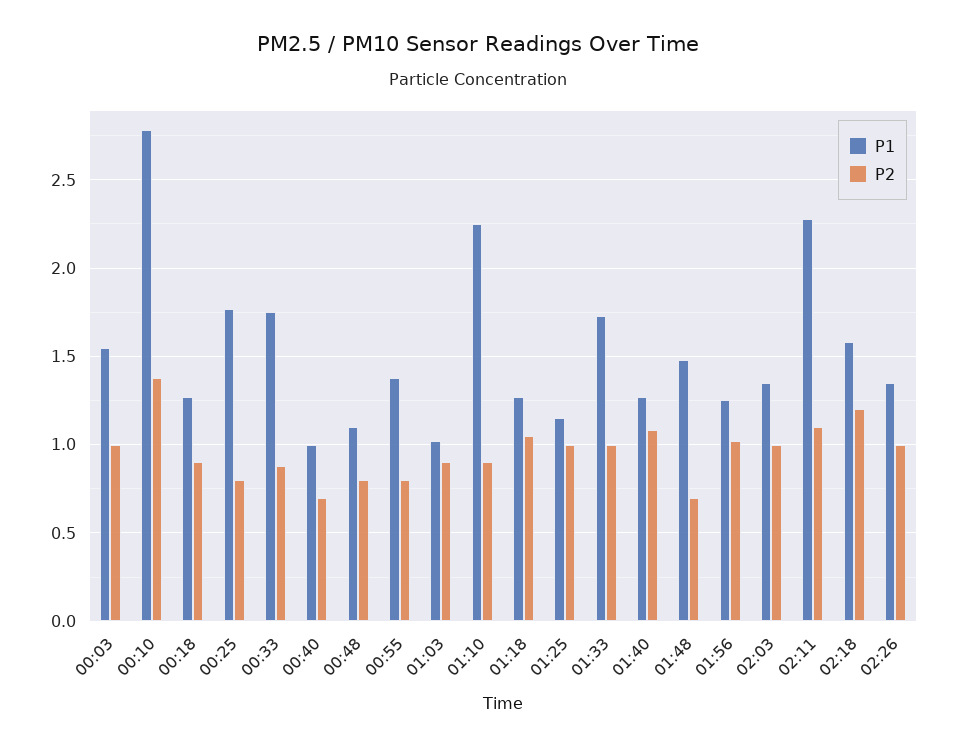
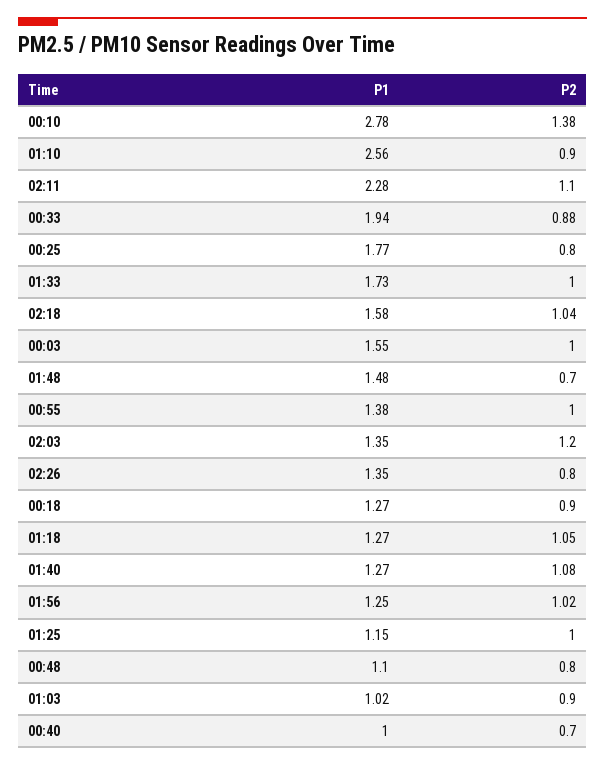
  {
    "P1": {
      "00:03": 1.55,
      "00:10": 2.78,
      "00:18": 1.27,
      "00:25": 1.77,
-     "00:33": 1.75,
+     "00:33": 1.94,
      "00:40": 1,
      "00:48": 1.1,
      "00:55": 1.38,
      "01:03": 1.02,
-     "01:10": 2.25,
+     "01:10": 2.56,
      "01:18": 1.27,
      "01:25": 1.15,
      "01:33": 1.73,
      "01:40": 1.27,
      "01:48": 1.48,
      "01:56": 1.25,
      "02:03": 1.35,
      "02:11": 2.28,
      "02:18": 1.58,
      "02:26": 1.35
    },
    "P2": {
      "00:03": 1,
      "00:10": 1.38,
      "00:18": 0.9,
      "00:25": 0.8,
      "00:33": 0.88,
      "00:40": 0.7,
      "00:48": 0.8,
-     "00:55": 0.8,
+     "00:55": 1,
      "01:03": 0.9,
      "01:10": 0.9,
      "01:18": 1.05,
      "01:25": 1,
      "01:33": 1,
      "01:40": 1.08,
      "01:48": 0.7,
      "01:56": 1.02,
-     "02:03": 1,
+     "02:03": 1.2,
      "02:11": 1.1,
-     "02:18": 1.2,
+     "02:18": 1.04,
-     "02:26": 1
+     "02:26": 0.8
    }
  }

